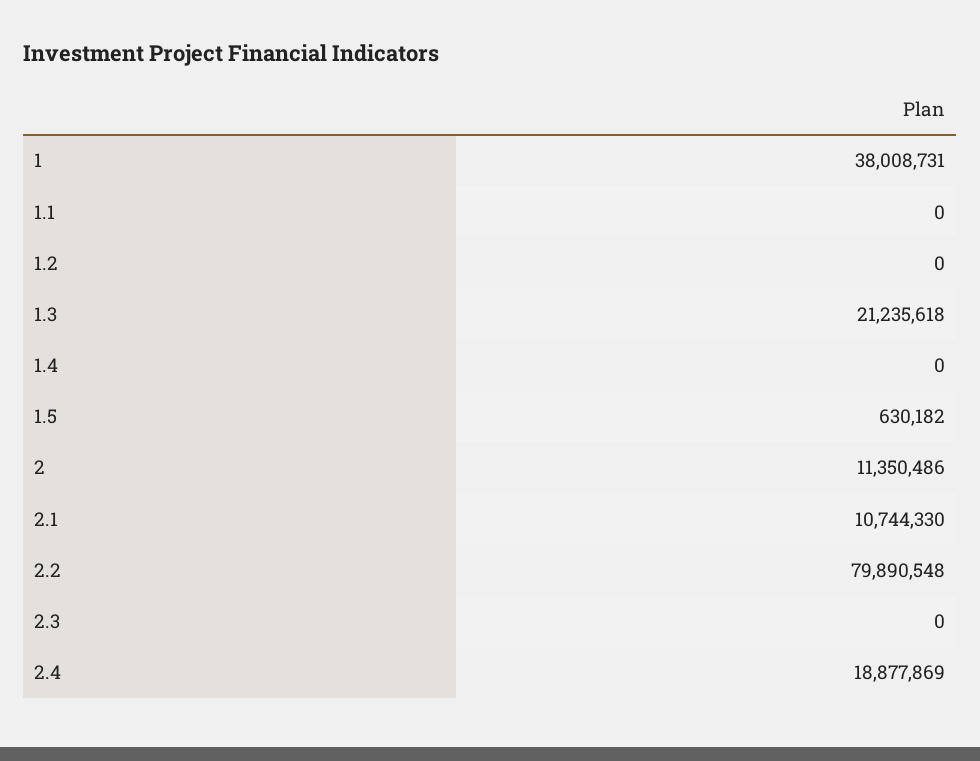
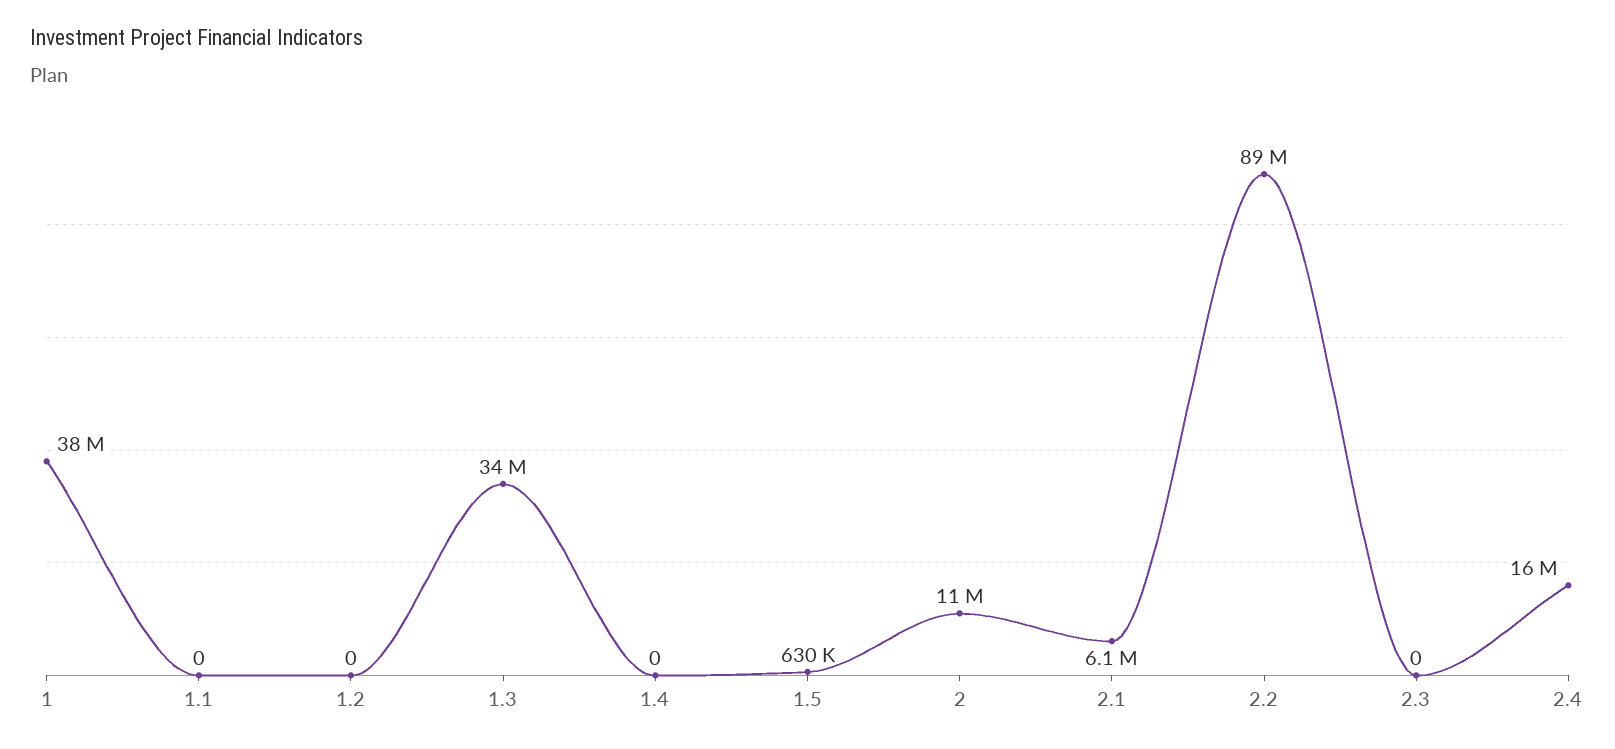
  {
    "1": 38008731,
    "1.1": 0,
    "1.2": 0,
-   "1.3": 21235618,
+   "1.3": 34000000,
    "1.4": 0,
    "1.5": 630182,
    "2": 11350486,
-   "2.1": 10744330,
+   "2.1": 6100000,
-   "2.2": 79890548,
+   "2.2": 89000000,
    "2.3": 0,
-   "2.4": 18877869
+   "2.4": 16000000
  }

